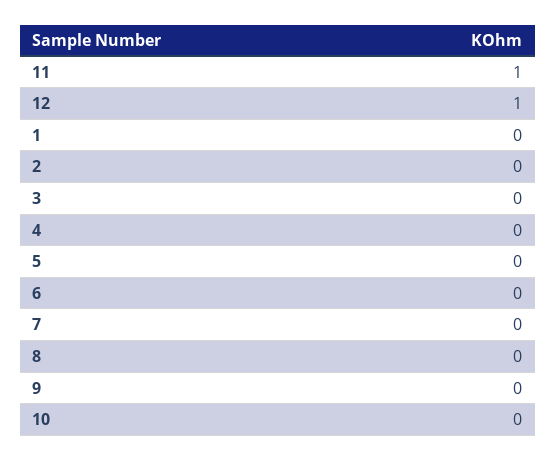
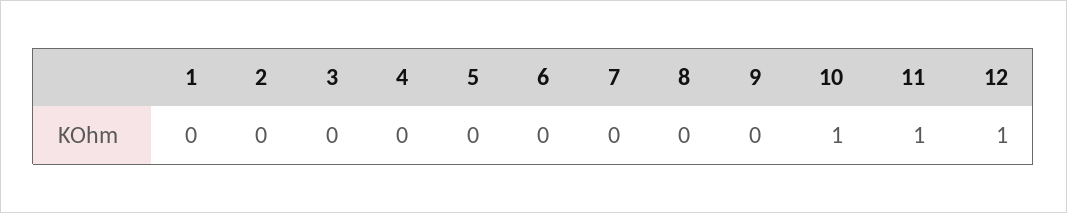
  {
    "11": 1,
    "12": 1,
    "1": 0,
    "2": 0,
    "3": 0,
    "4": 0,
    "5": 0,
    "6": 0,
    "7": 0,
    "8": 0,
    "9": 0,
-   "10": 0
+   "10": 1
  }

